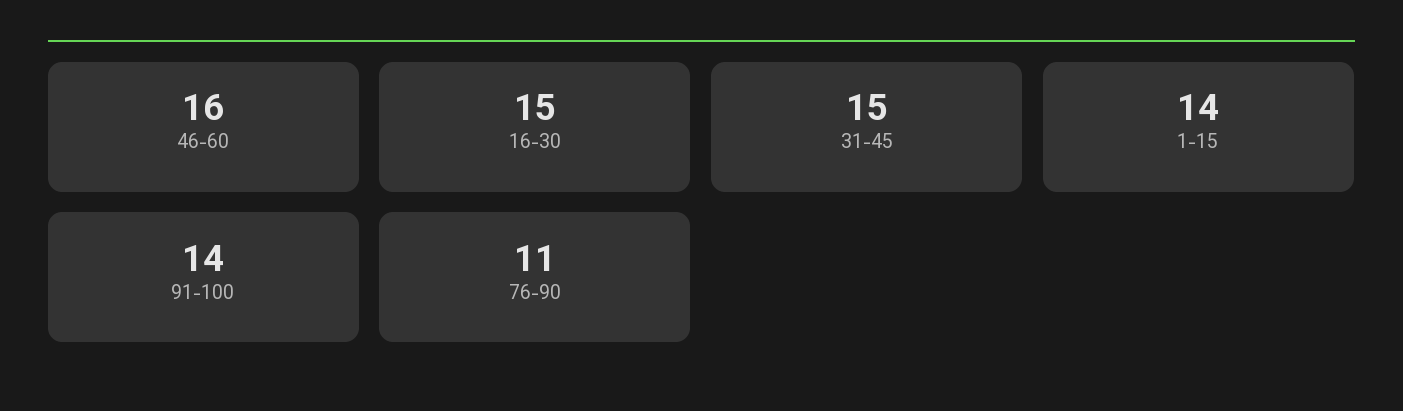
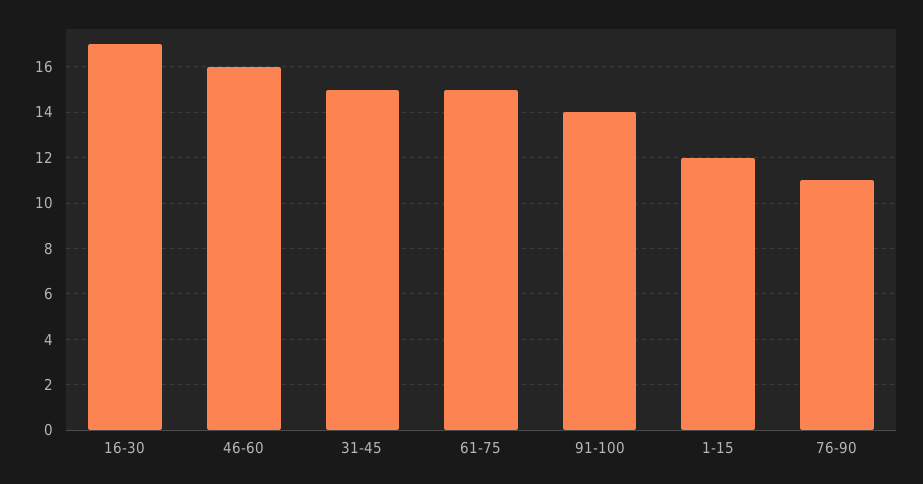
  {
    "46-60": 16,
-   "16-30": 15,
+   "16-30": 17,
    "31-45": 15,
-   "1-15": 14,
+   "1-15": 12,
    "91-100": 14,
-   "76-90": 11
+   "76-90": 11,
+   "61-75": 15
  }

